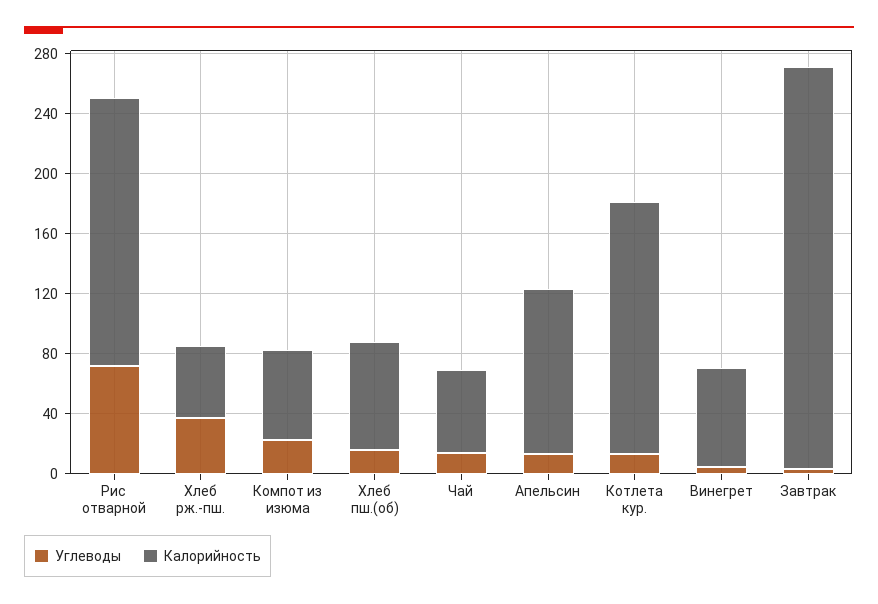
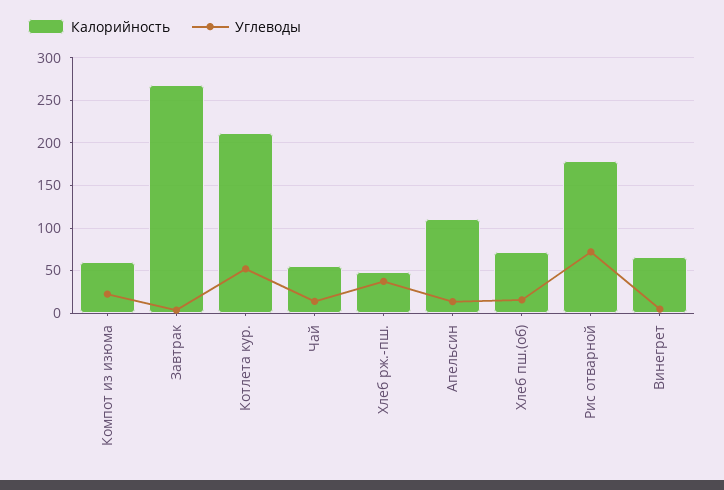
  {
    "Углеводы": {
      "Рис отварной": 70,
      "Хлеб рж.-пш.": 40,
      "Компот из изюма": 20,
      "Хлеб пш.(об)": 20,
      "Чай": 10,
      "Апельсин": 10,
-     "Котлета кур.": 10,
+     "Котлета кур.": 50,
      "Винегрет": 0,
      "Завтрак": 0
    },
    "Калорийность": {
      "Рис отварной": 180,
      "Хлеб рж.-пш.": 50,
      "Компот из изюма": 60,
      "Хлеб пш.(об)": 70,
      "Чай": 60,
      "Апельсин": 110,
-     "Котлета кур.": 170,
+     "Котлета кур.": 210,
      "Винегрет": 70,
      "Завтрак": 270
    }
  }

